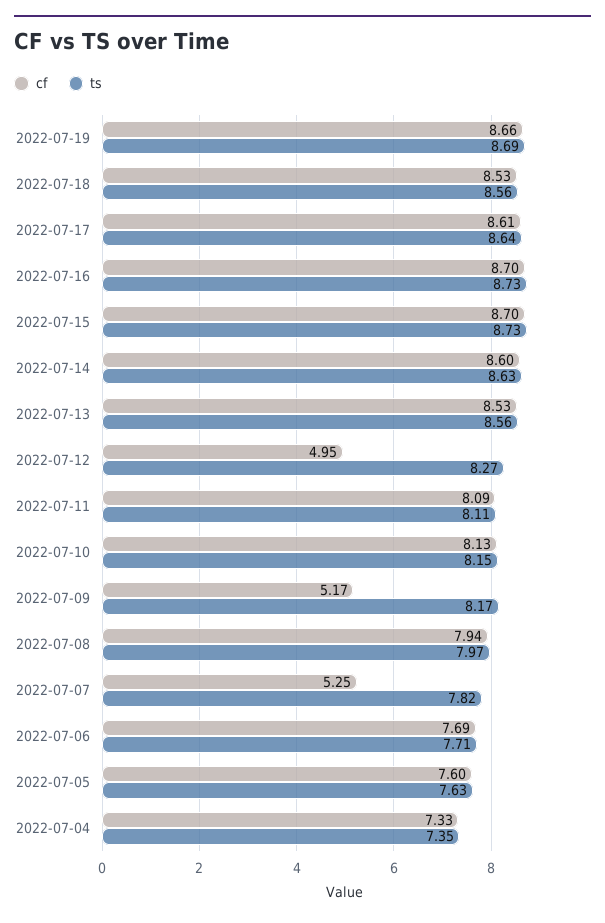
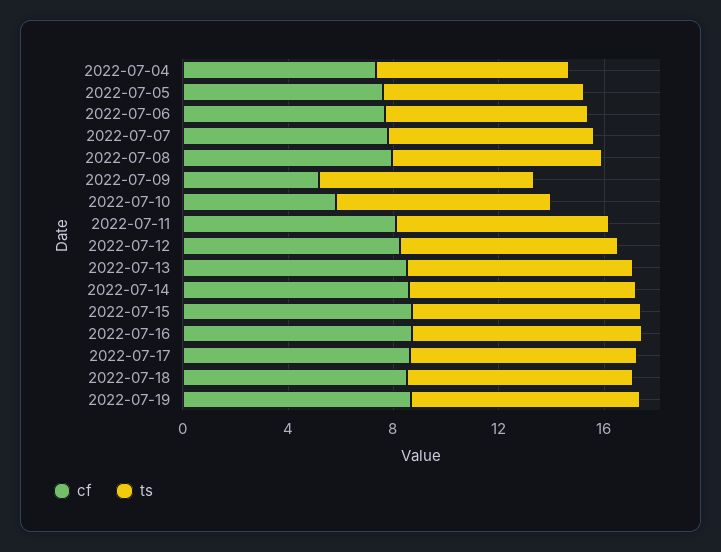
  {
    "cf": {
      "2022-07-19": 8.66,
      "2022-07-18": 8.53,
      "2022-07-17": 8.61,
      "2022-07-16": 8.7,
      "2022-07-15": 8.7,
      "2022-07-14": 8.6,
      "2022-07-13": 8.53,
-     "2022-07-12": 4.95,
+     "2022-07-12": 8,
      "2022-07-11": 8.09,
-     "2022-07-10": 8.13,
+     "2022-07-10": 6,
      "2022-07-09": 5.17,
      "2022-07-08": 7.94,
-     "2022-07-07": 5.25,
+     "2022-07-07": 8,
      "2022-07-06": 7.69,
      "2022-07-05": 7.6,
      "2022-07-04": 7.33
    },
    "ts": {
      "2022-07-19": 8.69,
      "2022-07-18": 8.56,
      "2022-07-17": 8.64,
      "2022-07-16": 8.73,
      "2022-07-15": 8.73,
      "2022-07-14": 8.63,
      "2022-07-13": 8.56,
      "2022-07-12": 8.27,
      "2022-07-11": 8.11,
      "2022-07-10": 8.15,
      "2022-07-09": 8.17,
      "2022-07-08": 7.97,
      "2022-07-07": 7.82,
      "2022-07-06": 7.71,
      "2022-07-05": 7.63,
      "2022-07-04": 7.35
    }
  }

